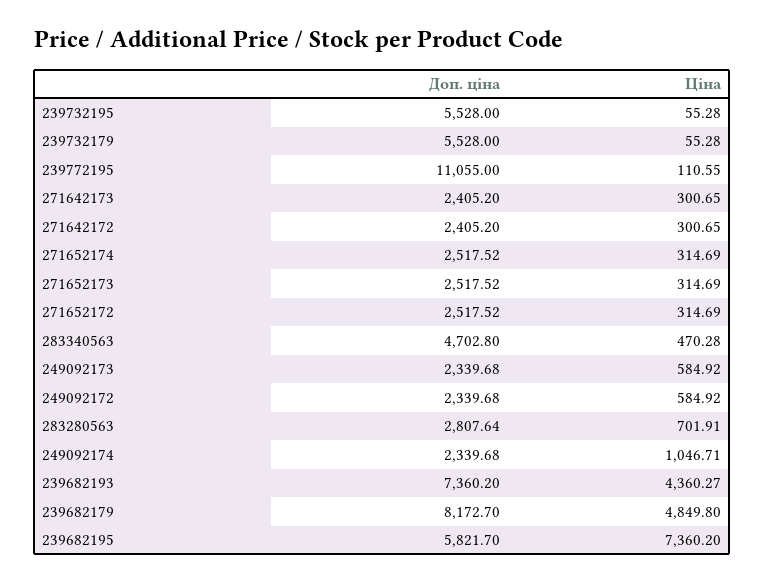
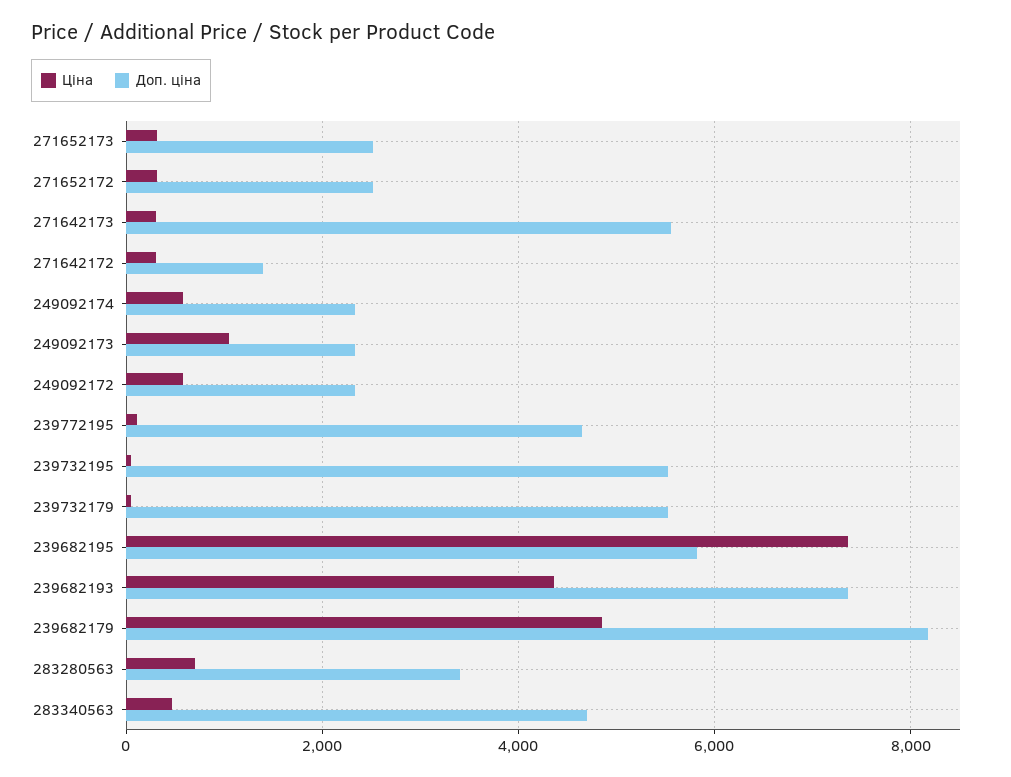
  {
    "Доп. ціна": {
      "239732195": 5528,
      "239732179": 5528,
-     "239772195": 11055,
+     "239772195": 4600,
-     "271642173": 2405.2,
+     "271642173": 5600,
-     "271642172": 2405.2,
+     "271642172": 1400,
-     "271652174": 2517.52,
      "271652173": 2517.52,
      "271652172": 2517.52,
      "283340563": 4702.8,
      "249092173": 2339.68,
      "249092172": 2339.68,
-     "283280563": 2807.64,
+     "283280563": 3400,
      "249092174": 2339.68,
      "239682193": 7360.2,
      "239682179": 8172.7,
      "239682195": 5821.7
    },
    "Ціна": {
      "239732195": 55.28,
      "239732179": 55.28,
      "239772195": 110.55,
      "271642173": 300.65,
      "271642172": 300.65,
-     "271652174": 314.69,
      "271652173": 314.69,
      "271652172": 314.69,
      "283340563": 470.28,
-     "249092173": 584.92,
+     "249092173": 1000,
      "249092172": 584.92,
      "283280563": 701.91,
-     "249092174": 1046.71,
+     "249092174": 600,
      "239682193": 4360.27,
      "239682179": 4849.8,
      "239682195": 7360.2
    }
  }

